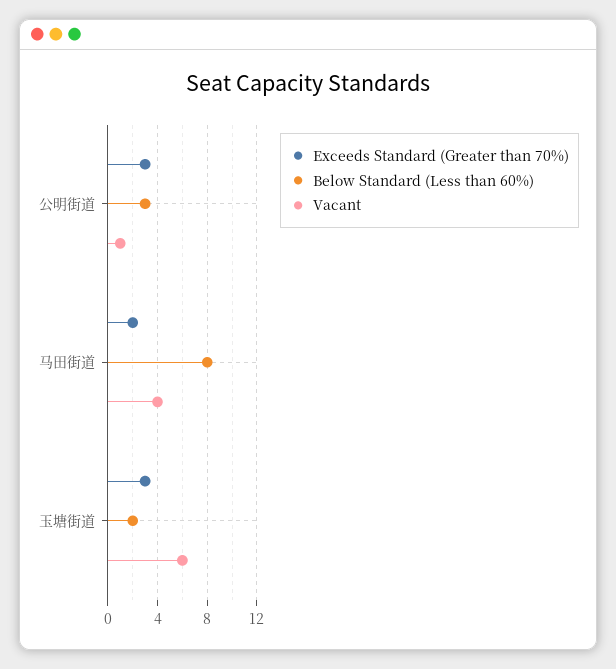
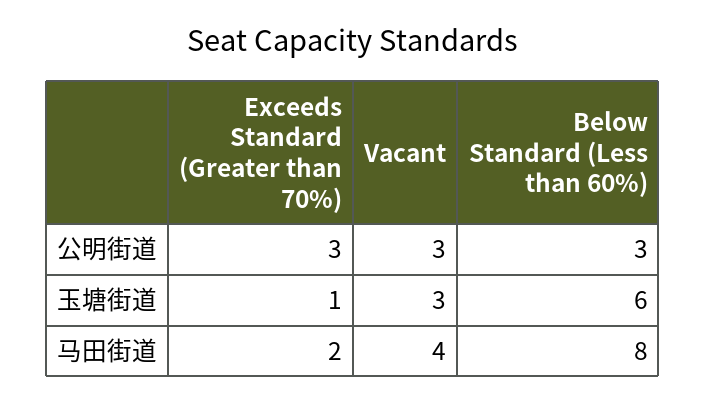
  {
    "Exceeds Standard (Greater than 70%)": {
      "公明街道": 3,
      "马田街道": 2,
-     "玉塘街道": 3
+     "玉塘街道": 1
    },
    "Below Standard (Less than 60%)": {
      "公明街道": 3,
      "马田街道": 8,
-     "玉塘街道": 2
+     "玉塘街道": 6
    },
    "Vacant": {
-     "公明街道": 1,
+     "公明街道": 3,
      "马田街道": 4,
-     "玉塘街道": 6
+     "玉塘街道": 3
    }
  }

